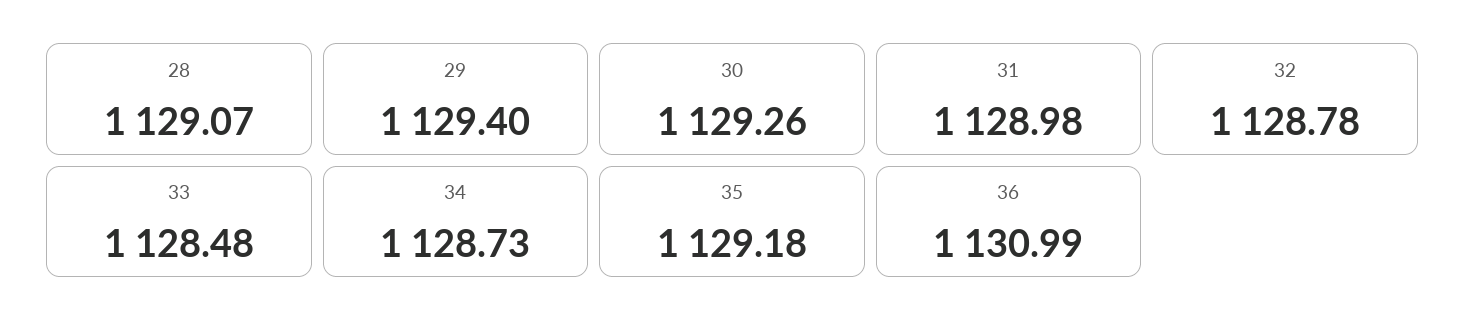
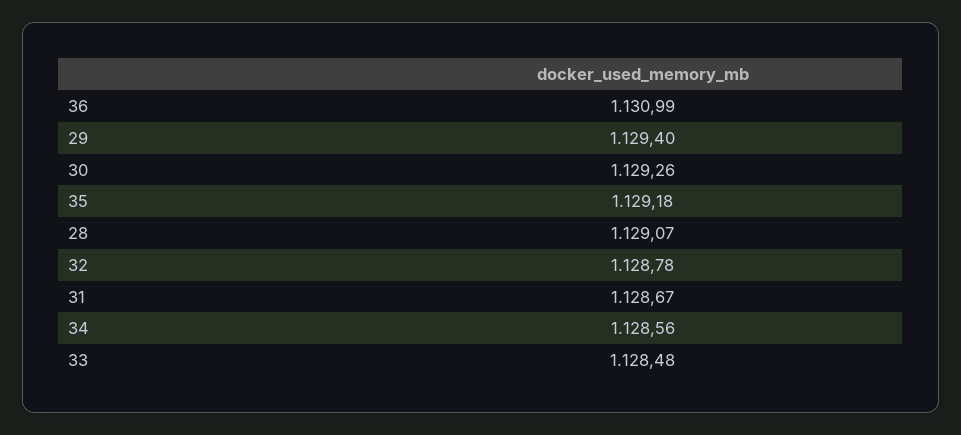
  {
    "28": 1129.07,
    "29": 1129.4,
    "30": 1129.26,
-   "31": 1128.98,
+   "31": 1128.67,
    "32": 1128.78,
    "33": 1128.48,
-   "34": 1128.73,
+   "34": 1128.56,
    "35": 1129.18,
    "36": 1130.99
  }

